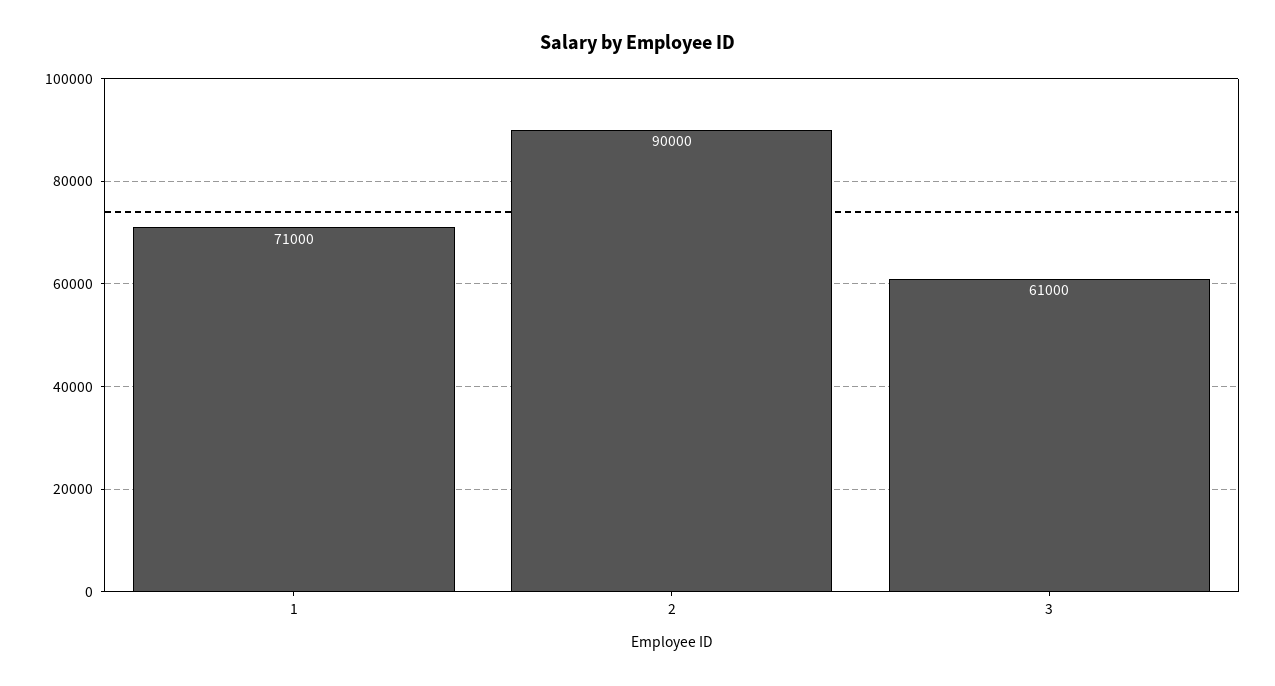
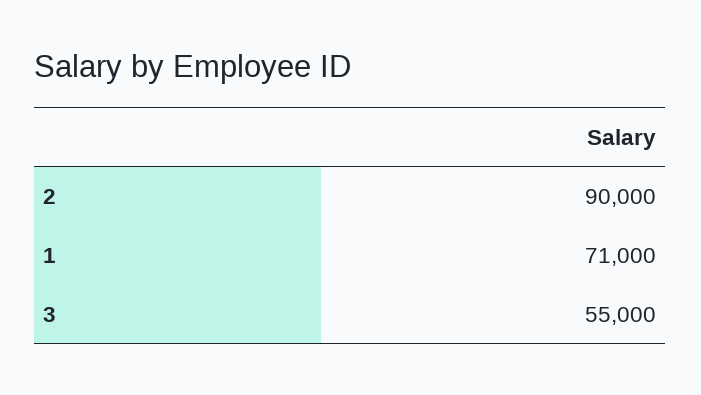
  {
    "1": 71000,
    "2": 90000,
-   "3": 61000
+   "3": 55000
  }

